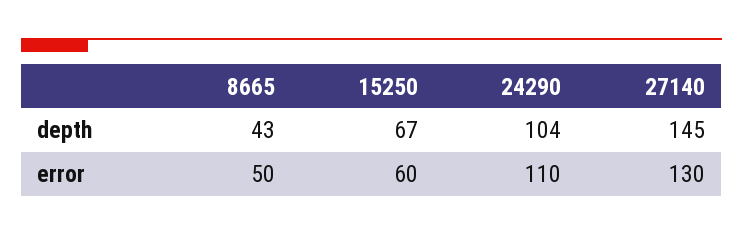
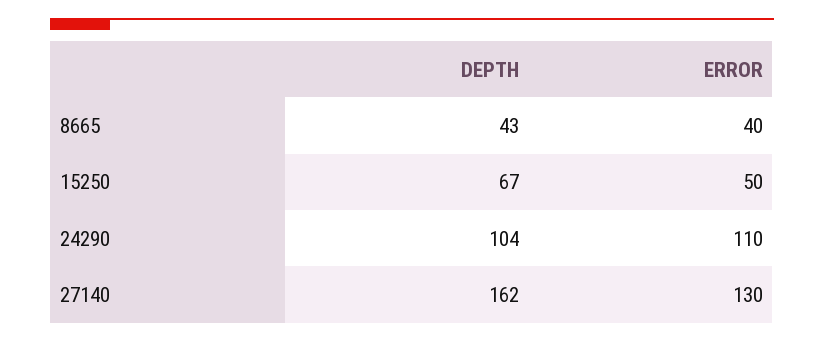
  {
    "8665": {
      "depth": 43,
-     "error": 50
+     "error": 40
    },
    "15250": {
      "depth": 67,
-     "error": 60
+     "error": 50
    },
    "24290": {
      "depth": 104,
      "error": 110
    },
    "27140": {
-     "depth": 145,
+     "depth": 162,
      "error": 130
    }
  }

